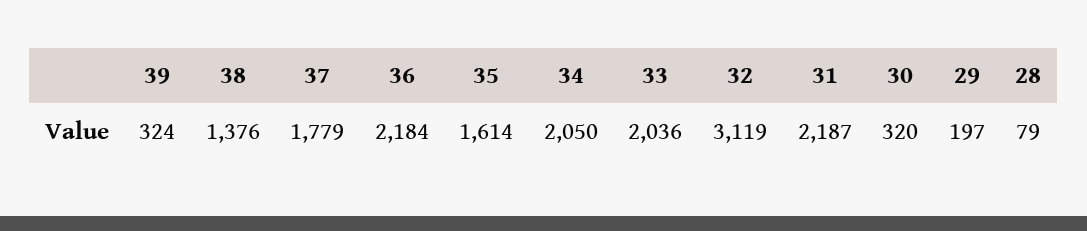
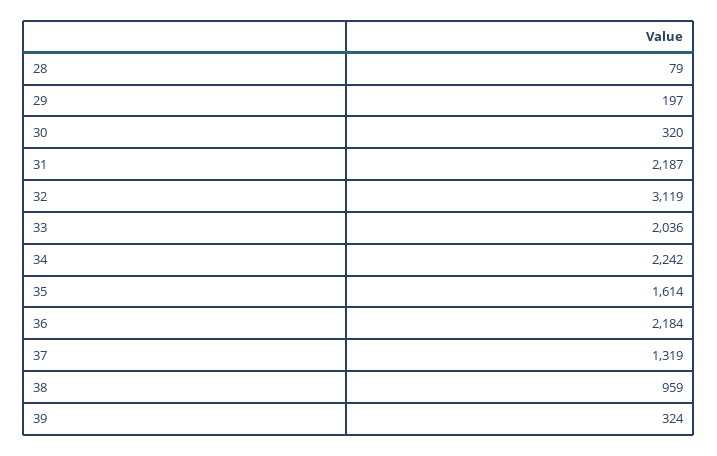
  {
    "39": 324,
-   "38": 1376,
+   "38": 959,
-   "37": 1779,
+   "37": 1319,
    "36": 2184,
    "35": 1614,
-   "34": 2050,
+   "34": 2242,
    "33": 2036,
    "32": 3119,
    "31": 2187,
    "30": 320,
    "29": 197,
    "28": 79
  }

